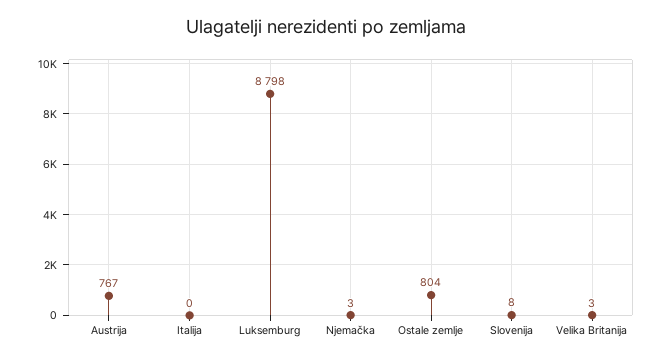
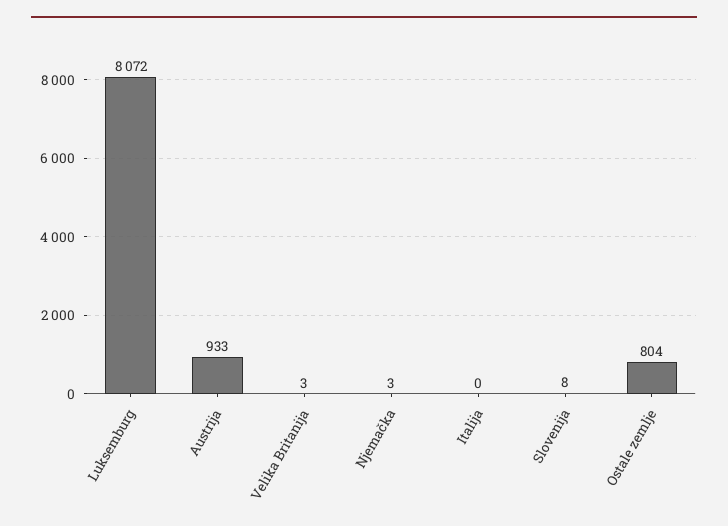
  {
-   "Austrija": 767,
+   "Austrija": 933,
    "Italija": 0,
-   "Luksemburg": 8798,
+   "Luksemburg": 8072,
    "Njemačka": 3,
    "Ostale zemlje": 804,
    "Slovenija": 8,
    "Velika Britanija": 3
  }

